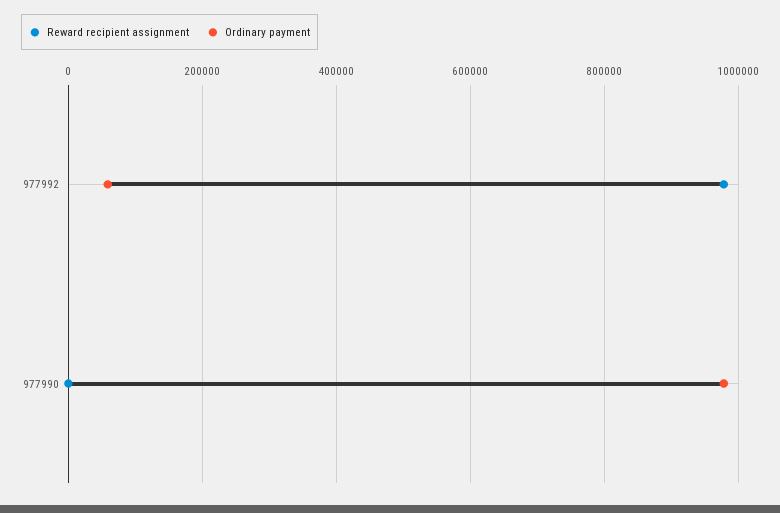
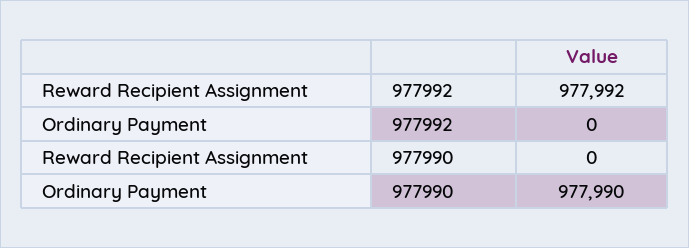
  {
    "Reward recipient assignment": {
      "977992": 977992,
      "977990": 0
    },
    "Ordinary payment": {
-     "977992": 60000,
+     "977992": 0,
      "977990": 977990
    }
  }

